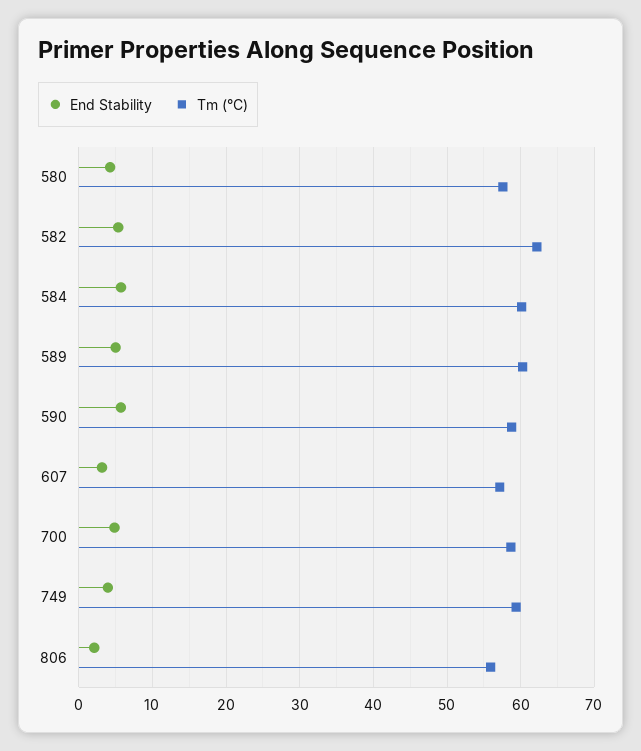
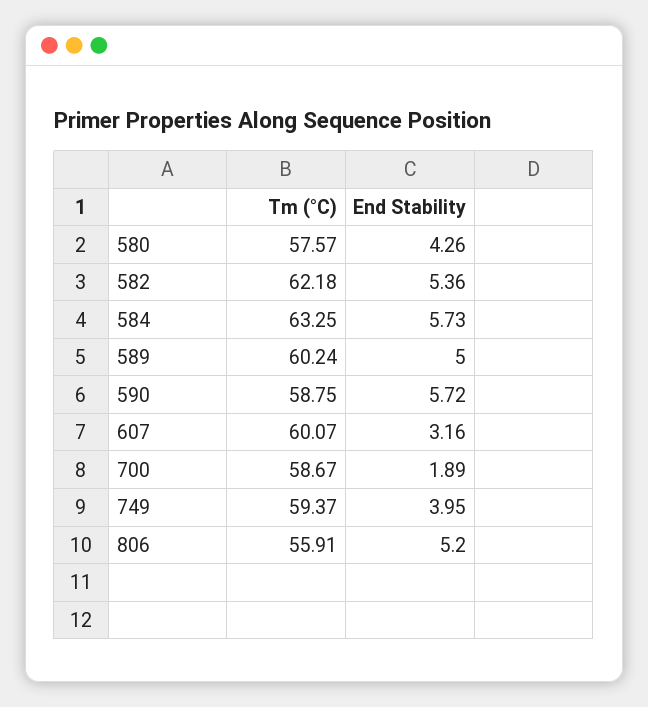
  {
    "End Stability": {
      "580": 4.26,
      "582": 5.36,
      "584": 5.73,
      "589": 5,
      "590": 5.72,
      "607": 3.16,
-     "700": 5,
+     "700": 1.89,
      "749": 3.95,
-     "806": 2
+     "806": 5.2
    },
    "Tm (°C)": {
      "580": 57.57,
      "582": 62.18,
-     "584": 60,
+     "584": 63.25,
      "589": 60.24,
      "590": 58.75,
-     "607": 57,
+     "607": 60.07,
      "700": 58.67,
      "749": 59.37,
      "806": 55.91
    }
  }

